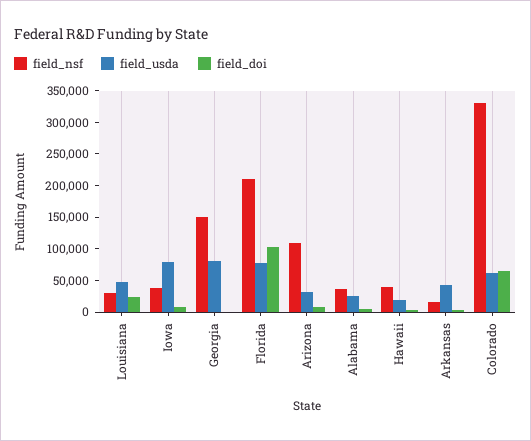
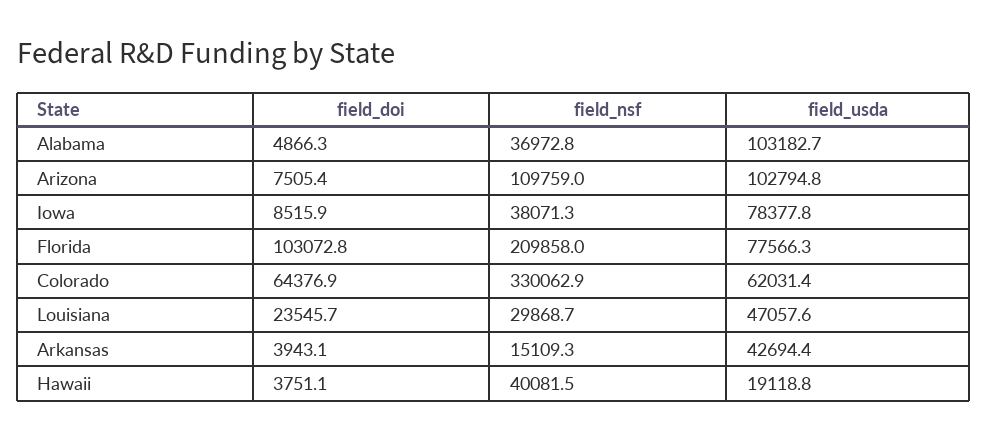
  {
    "field_nsf": {
      "Louisiana": 29868.7,
      "Iowa": 38071.3,
-     "Georgia": 150000,
      "Florida": 209858,
      "Arizona": 109759,
      "Alabama": 36972.8,
      "Hawaii": 40081.5,
      "Arkansas": 15109.3,
      "Colorado": 330062.9
    },
    "field_usda": {
      "Louisiana": 47057.6,
      "Iowa": 78377.8,
-     "Georgia": 75000,
      "Florida": 77566.3,
-     "Arizona": 25000,
+     "Arizona": 102794.8,
-     "Alabama": 25000,
+     "Alabama": 103182.7,
      "Hawaii": 19118.8,
      "Arkansas": 42694.4,
      "Colorado": 62031.4
    },
    "field_doi": {
      "Louisiana": 23545.7,
      "Iowa": 8515.9,
-     "Georgia": 0,
      "Florida": 103072.8,
      "Arizona": 7505.4,
      "Alabama": 4866.3,
      "Hawaii": 3751.1,
      "Arkansas": 3943.1,
      "Colorado": 64376.9
    }
  }

